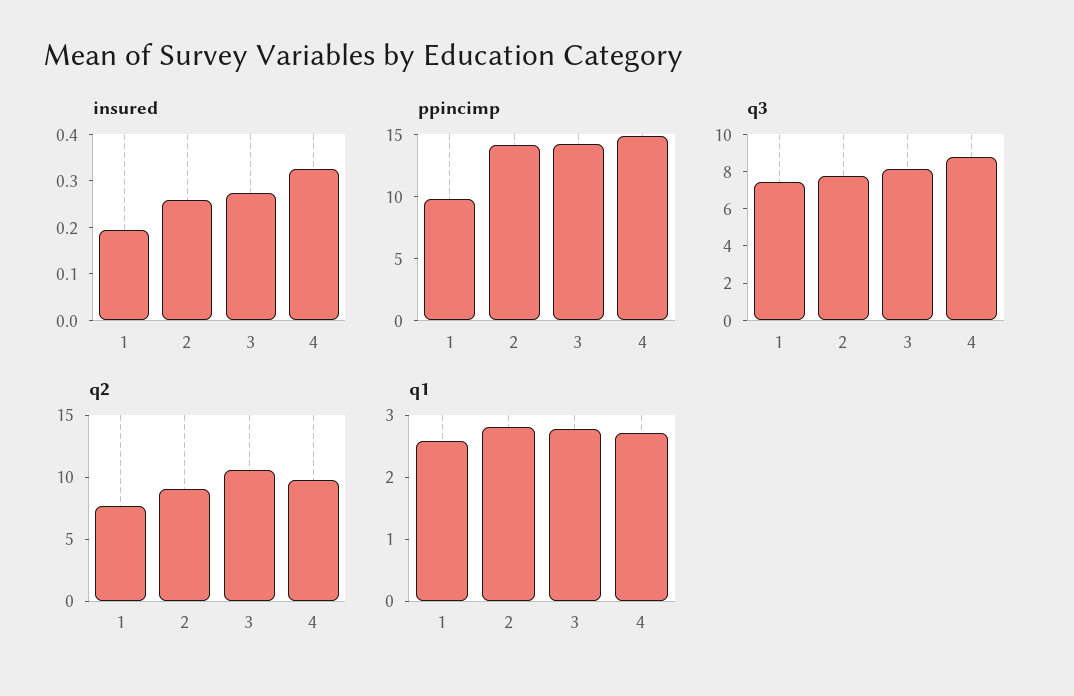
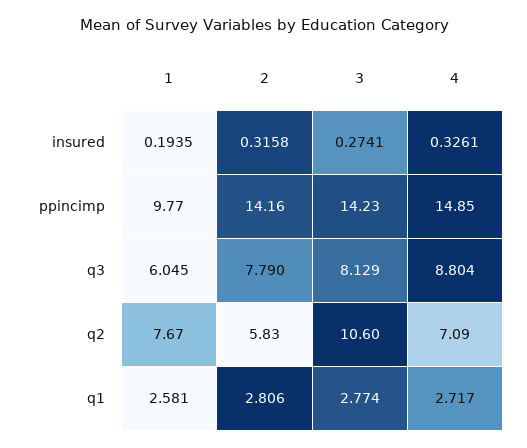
  {
    "insured": {
      "1": 0.1935,
-     "2": 0.26,
+     "2": 0.3158,
      "3": 0.2741,
      "4": 0.3261
    },
    "ppincimp": {
      "1": 9.77,
      "2": 14.16,
      "3": 14.23,
      "4": 14.85
    },
    "q3": {
-     "1": 7.5,
+     "1": 6.045,
      "2": 7.79,
      "3": 8.129,
      "4": 8.804
    },
    "q2": {
      "1": 7.67,
-     "2": 9,
+     "2": 5.83,
      "3": 10.6,
-     "4": 10
+     "4": 7.09
    },
    "q1": {
      "1": 2.581,
      "2": 2.806,
      "3": 2.774,
      "4": 2.717
    }
  }

